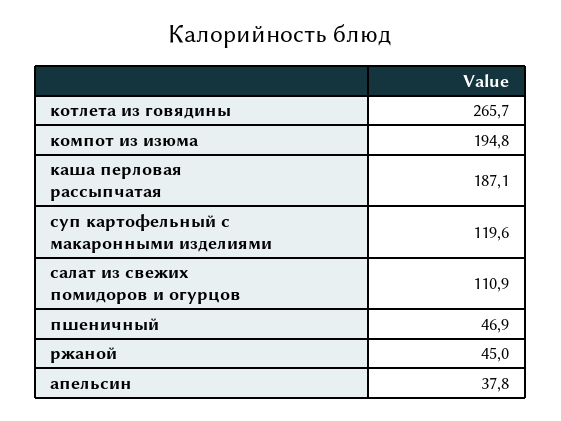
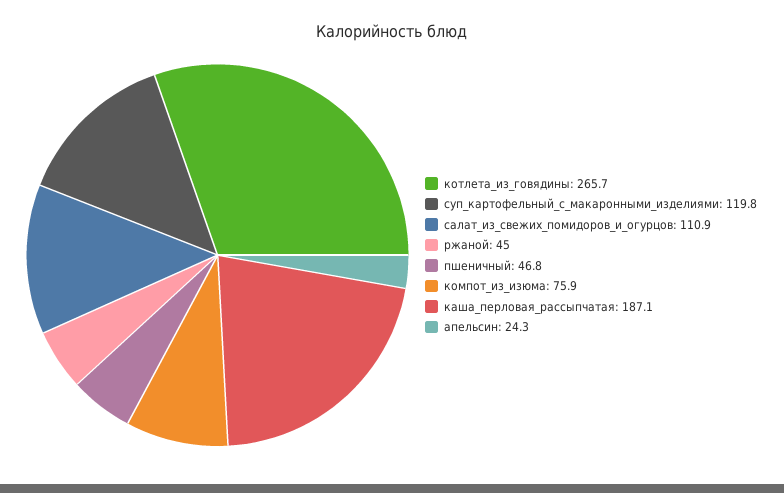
  {
    "котлета из говядины": 265.7,
-   "компот из изюма": 194.8,
+   "компот из изюма": 75.9,
    "каша перловая рассыпчатая": 187.1,
-   "суп картофельный с макаронными изделиями": 119.6,
+   "суп картофельный с макаронными изделиями": 119.8,
    "салат из свежих помидоров и огурцов": 110.9,
-   "пшеничный": 46.9,
+   "пшеничный": 46.8,
    "ржаной": 45,
-   "апельсин": 37.8
+   "апельсин": 24.3
  }

